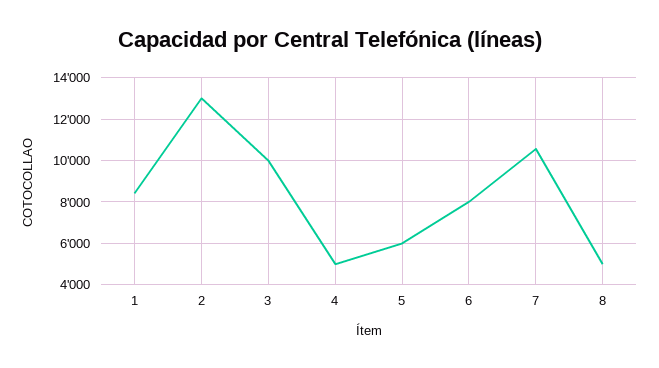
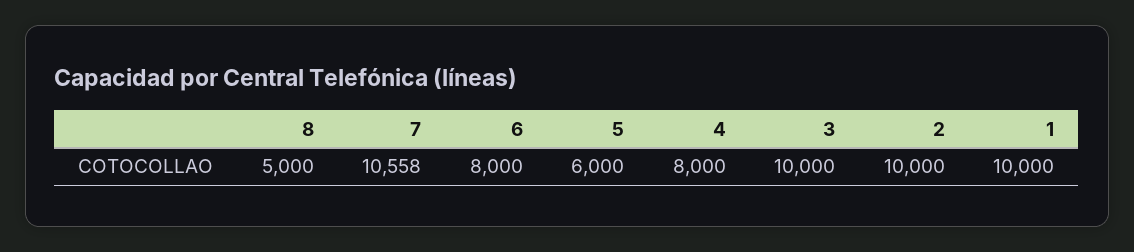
  {
-   "1": 8500,
+   "1": 10000,
-   "2": 13000,
+   "2": 10000,
    "3": 10000,
-   "4": 5000,
+   "4": 8000,
    "5": 6000,
    "6": 8000,
    "7": 10558,
    "8": 5000
  }

